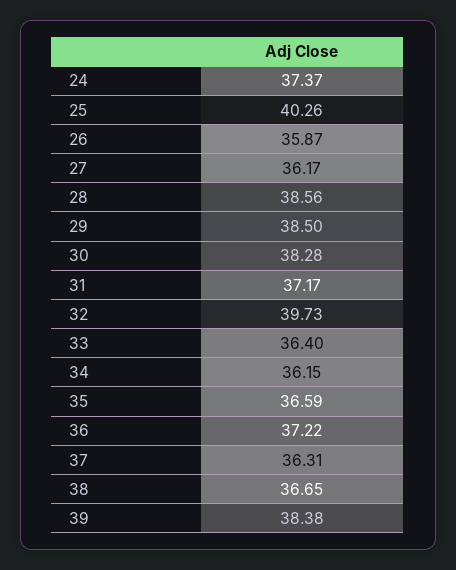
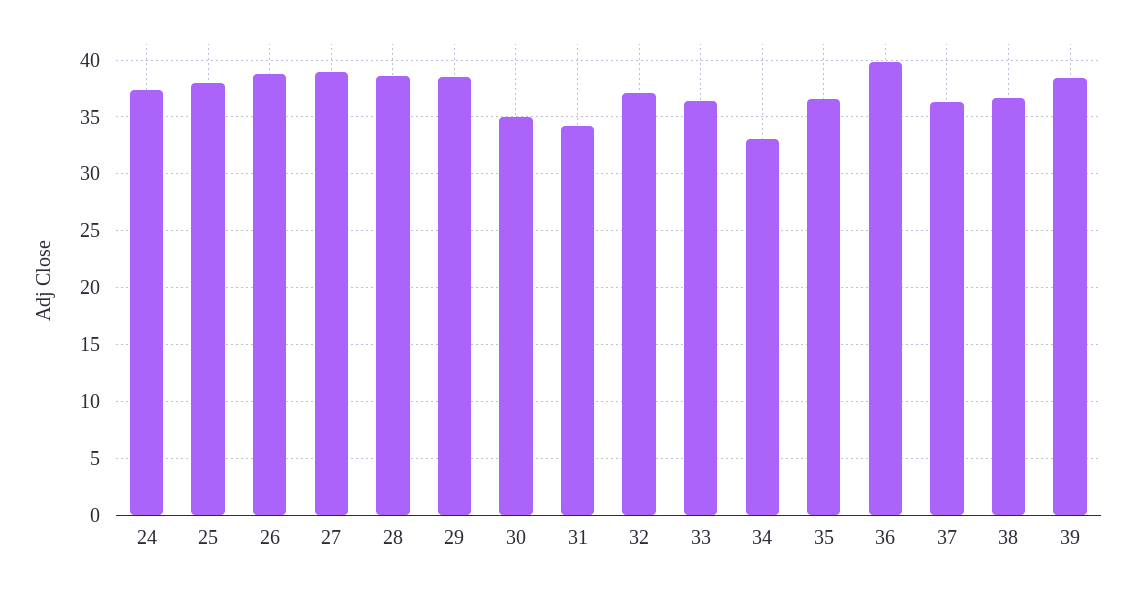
  {
    "24": 37.37,
-   "25": 40.26,
+   "25": 38,
-   "26": 35.87,
+   "26": 39,
-   "27": 36.17,
+   "27": 39,
    "28": 38.56,
    "29": 38.5,
-   "30": 38.28,
+   "30": 35,
-   "31": 37.17,
+   "31": 34,
-   "32": 39.73,
+   "32": 37,
    "33": 36.4,
-   "34": 36.15,
+   "34": 33,
    "35": 36.59,
-   "36": 37.22,
+   "36": 40,
    "37": 36.31,
    "38": 36.65,
    "39": 38.38
  }

